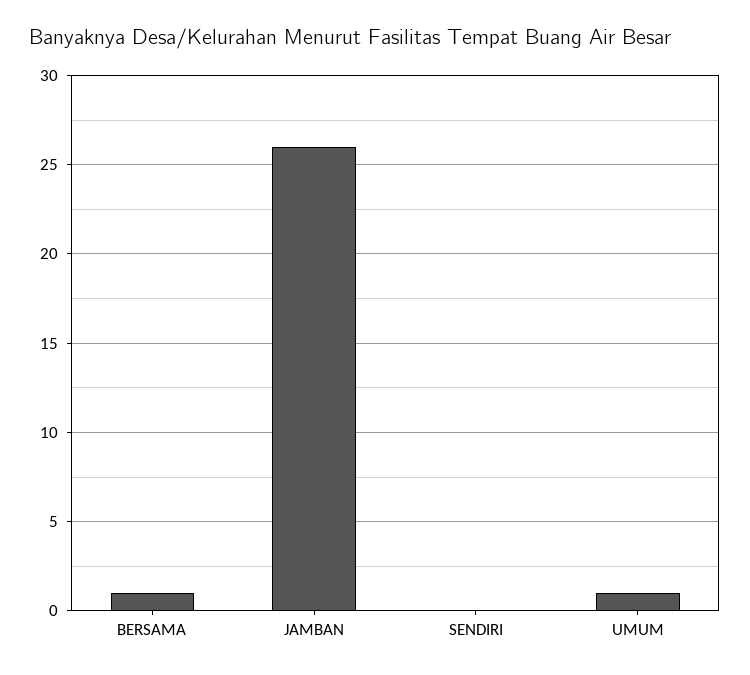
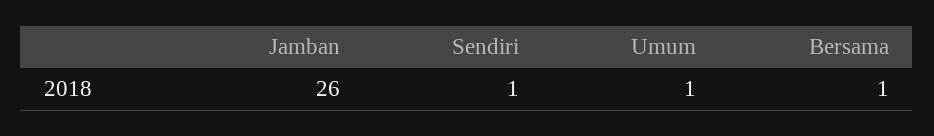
  {
    "BERSAMA": 1,
    "JAMBAN": 26,
-   "SENDIRI": 0,
+   "SENDIRI": 1,
    "UMUM": 1
  }

